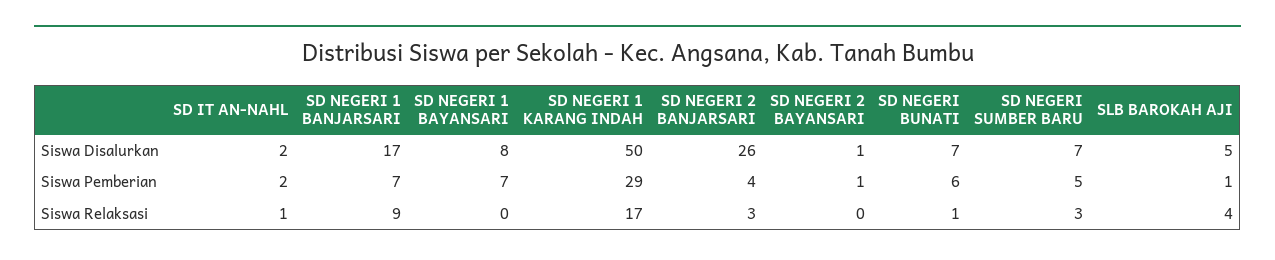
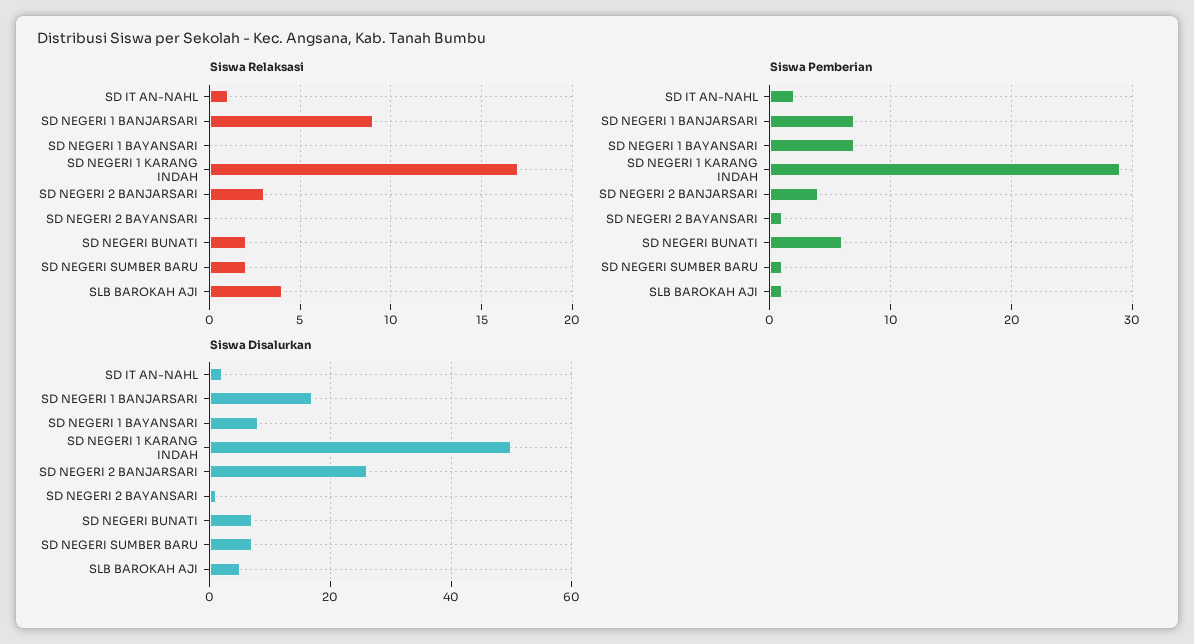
  {
    "Siswa Disalurkan": {
      "SD IT AN-NAHL": 2,
      "SD NEGERI 1 BANJARSARI": 17,
      "SD NEGERI 1 BAYANSARI": 8,
      "SD NEGERI 1 KARANG INDAH": 50,
      "SD NEGERI 2 BANJARSARI": 26,
      "SD NEGERI 2 BAYANSARI": 1,
      "SD NEGERI BUNATI": 7,
      "SD NEGERI SUMBER BARU": 7,
      "SLB BAROKAH AJI": 5
    },
    "Siswa Pemberian": {
      "SD IT AN-NAHL": 2,
      "SD NEGERI 1 BANJARSARI": 7,
      "SD NEGERI 1 BAYANSARI": 7,
      "SD NEGERI 1 KARANG INDAH": 29,
      "SD NEGERI 2 BANJARSARI": 4,
      "SD NEGERI 2 BAYANSARI": 1,
      "SD NEGERI BUNATI": 6,
-     "SD NEGERI SUMBER BARU": 5,
+     "SD NEGERI SUMBER BARU": 1,
      "SLB BAROKAH AJI": 1
    },
    "Siswa Relaksasi": {
      "SD IT AN-NAHL": 1,
      "SD NEGERI 1 BANJARSARI": 9,
      "SD NEGERI 1 BAYANSARI": 0,
      "SD NEGERI 1 KARANG INDAH": 17,
      "SD NEGERI 2 BANJARSARI": 3,
      "SD NEGERI 2 BAYANSARI": 0,
-     "SD NEGERI BUNATI": 1,
+     "SD NEGERI BUNATI": 2,
-     "SD NEGERI SUMBER BARU": 3,
+     "SD NEGERI SUMBER BARU": 2,
      "SLB BAROKAH AJI": 4
    }
  }

